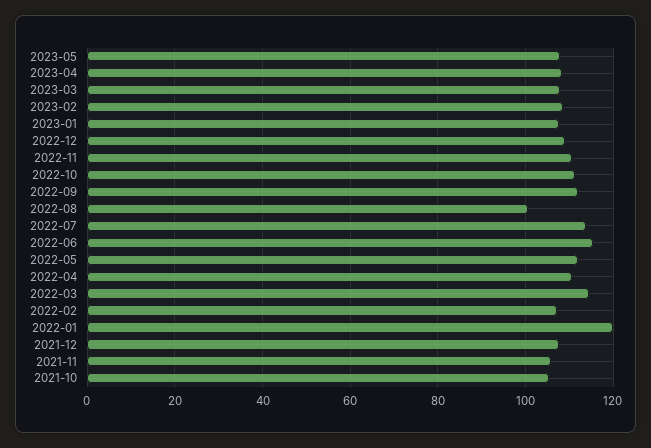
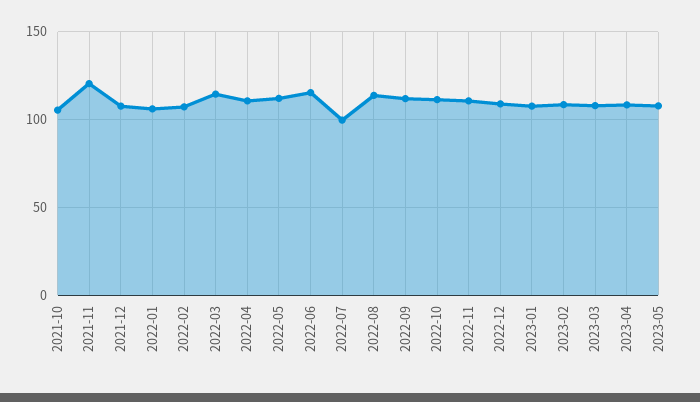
  {
    "2023-05": 108,
    "2023-04": 108,
    "2023-03": 108,
    "2023-02": 108,
    "2023-01": 108,
    "2022-12": 108,
    "2022-11": 110,
    "2022-10": 112,
    "2022-09": 112,
-   "2022-08": 100,
+   "2022-08": 115,
-   "2022-07": 114,
+   "2022-07": 100,
    "2022-06": 116,
    "2022-05": 112,
    "2022-04": 110,
    "2022-03": 114,
    "2022-02": 108,
-   "2022-01": 120,
+   "2022-01": 105,
    "2021-12": 108,
-   "2021-11": 106,
+   "2021-11": 120,
    "2021-10": 106
  }

